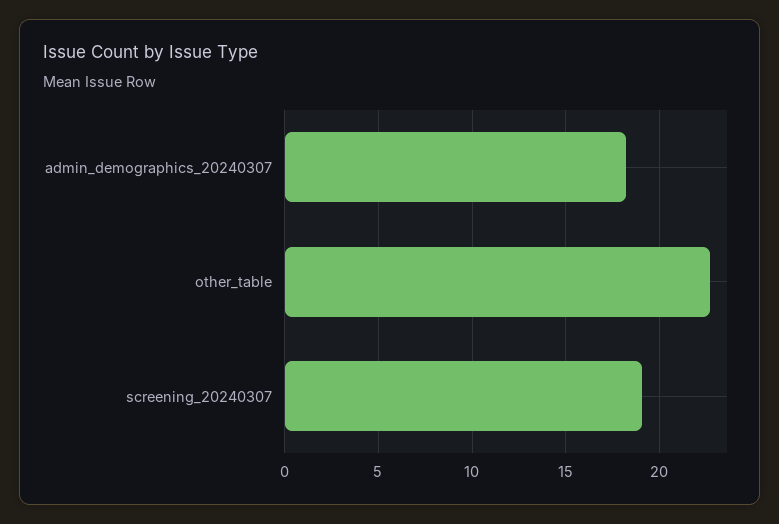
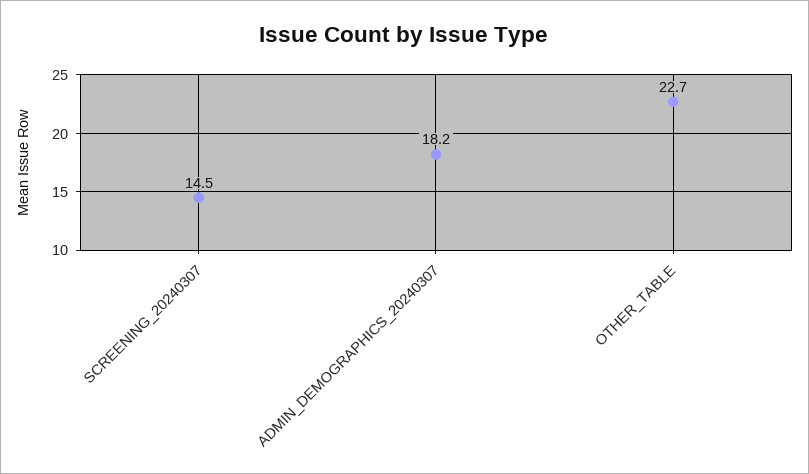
  {
    "admin_demographics_20240307": 18.2,
    "other_table": 22.7,
-   "screening_20240307": 19
+   "screening_20240307": 14.5
  }

